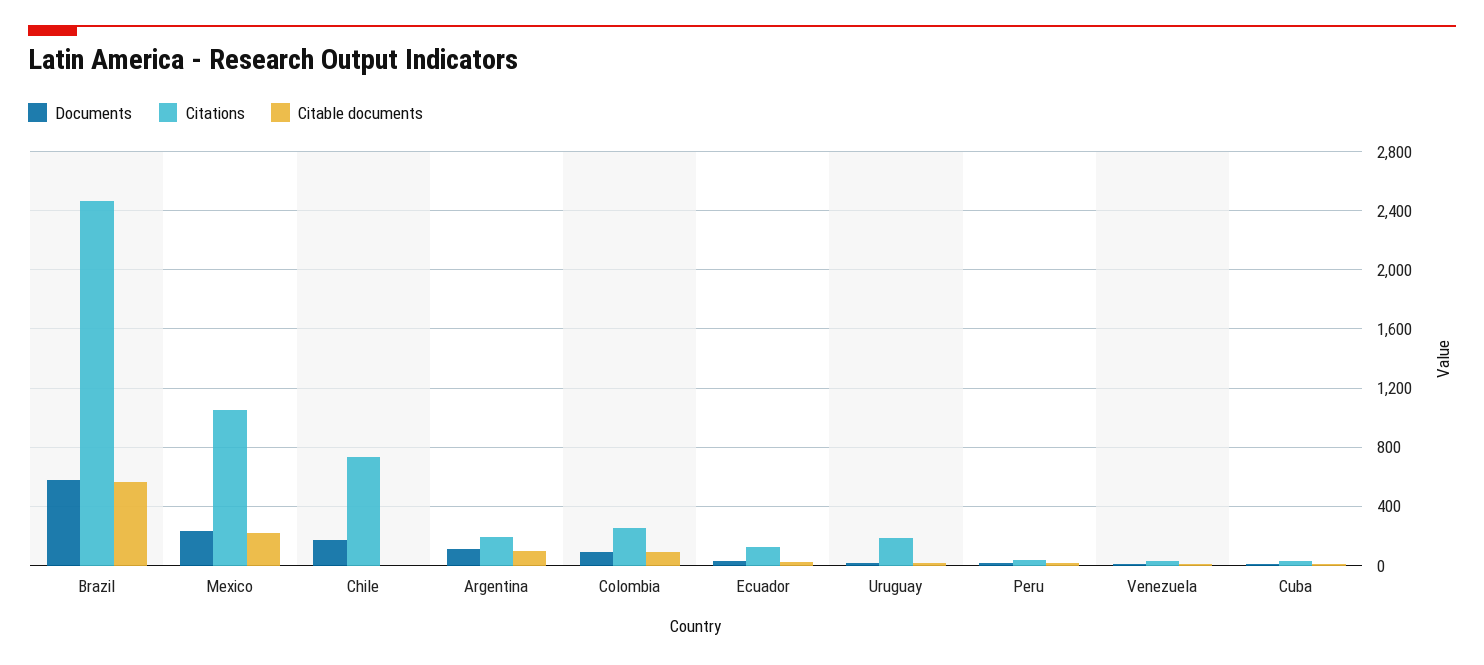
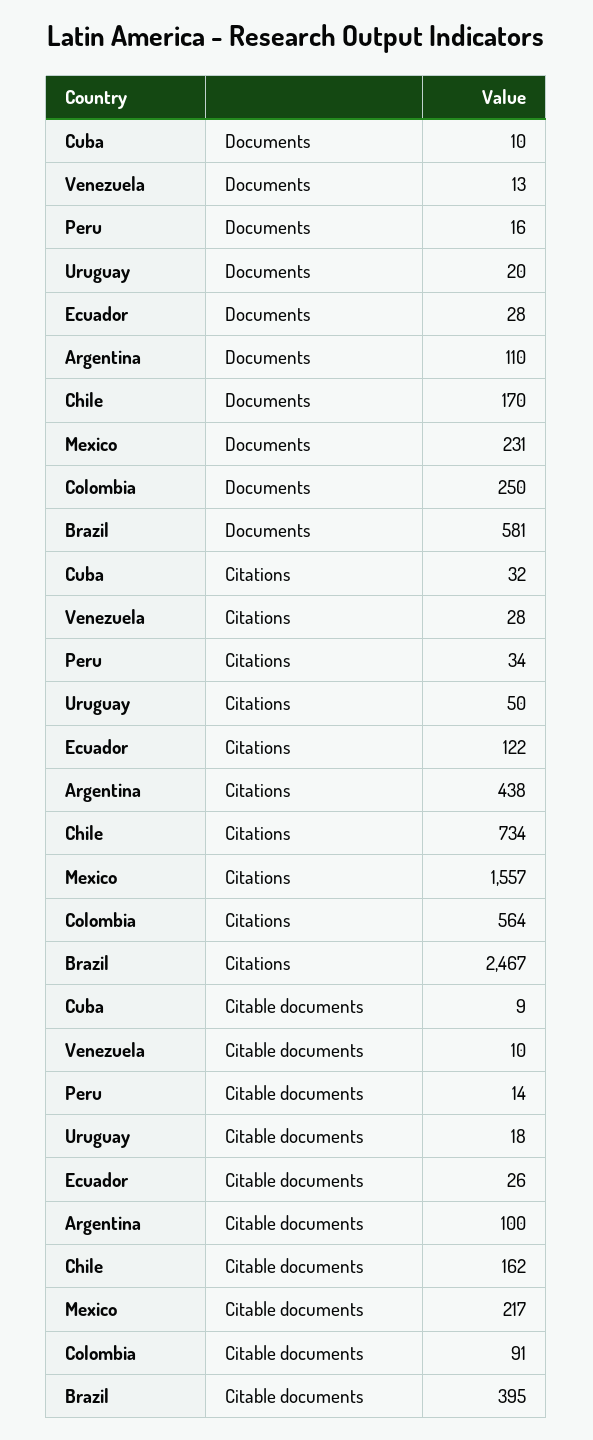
  {
    "Documents": {
      "Brazil": 581,
      "Mexico": 231,
      "Chile": 170,
      "Argentina": 110,
-     "Colombia": 100,
+     "Colombia": 250,
      "Ecuador": 28,
      "Uruguay": 20,
      "Peru": 16,
      "Venezuela": 13,
      "Cuba": 10
    },
    "Citations": {
      "Brazil": 2467,
-     "Mexico": 1050,
+     "Mexico": 1557,
      "Chile": 734,
-     "Argentina": 200,
+     "Argentina": 438,
-     "Colombia": 250,
+     "Colombia": 564,
      "Ecuador": 122,
-     "Uruguay": 200,
+     "Uruguay": 50,
      "Peru": 34,
      "Venezuela": 28,
      "Cuba": 32
    },
    "Citable documents": {
-     "Brazil": 550,
+     "Brazil": 395,
      "Mexico": 217,
-     "Chile": 0,
+     "Chile": 162,
      "Argentina": 100,
      "Colombia": 91,
      "Ecuador": 26,
      "Uruguay": 18,
      "Peru": 14,
      "Venezuela": 10,
      "Cuba": 9
    }
  }

